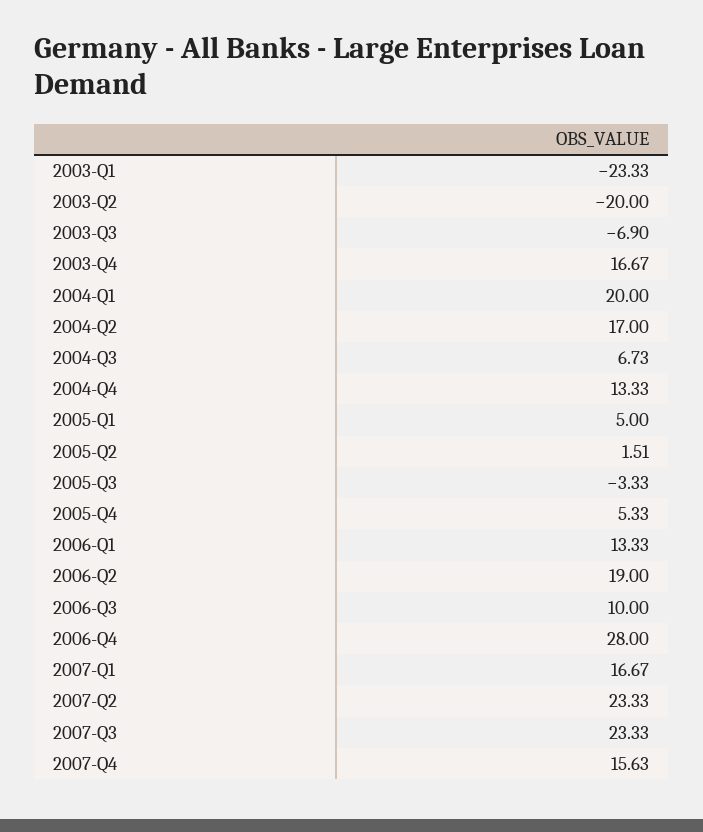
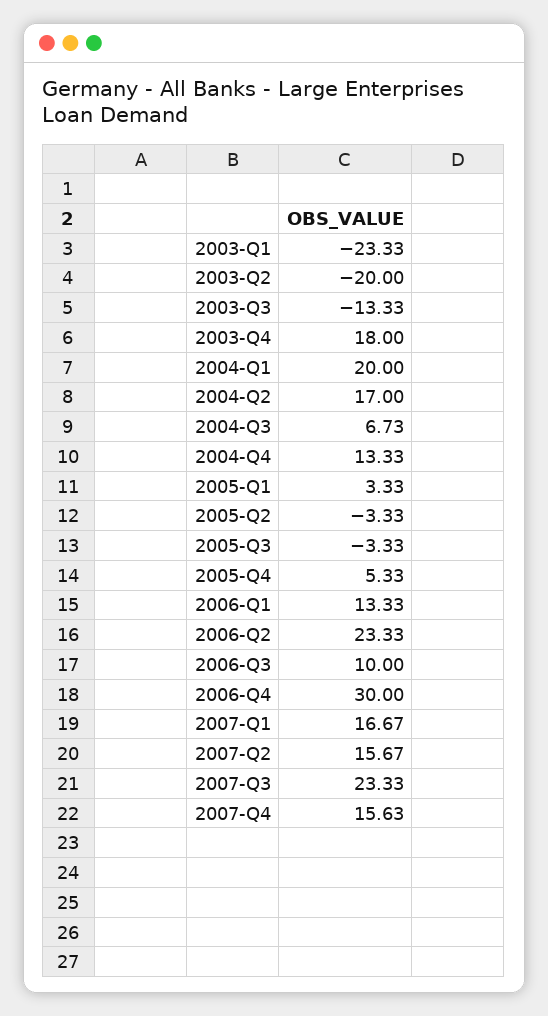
  {
    "2003-Q1": -23.33,
    "2003-Q2": -20,
-   "2003-Q3": -6.9,
+   "2003-Q3": -13.33,
-   "2003-Q4": 16.67,
+   "2003-Q4": 18,
    "2004-Q1": 20,
    "2004-Q2": 17,
    "2004-Q3": 6.73,
    "2004-Q4": 13.33,
-   "2005-Q1": 5,
+   "2005-Q1": 3.33,
-   "2005-Q2": 1.51,
+   "2005-Q2": -3.33,
    "2005-Q3": -3.33,
    "2005-Q4": 5.33,
    "2006-Q1": 13.33,
-   "2006-Q2": 19,
+   "2006-Q2": 23.33,
    "2006-Q3": 10,
-   "2006-Q4": 28,
+   "2006-Q4": 30,
    "2007-Q1": 16.67,
-   "2007-Q2": 23.33,
+   "2007-Q2": 15.67,
    "2007-Q3": 23.33,
    "2007-Q4": 15.63
  }

